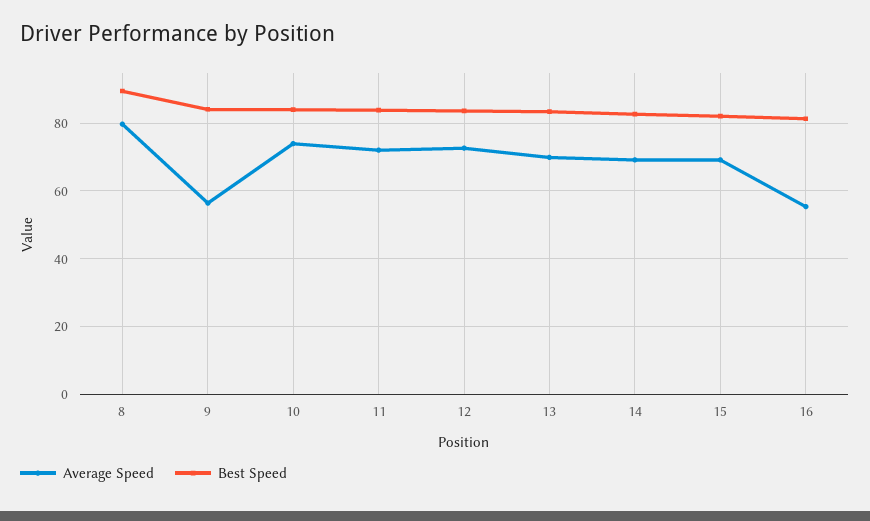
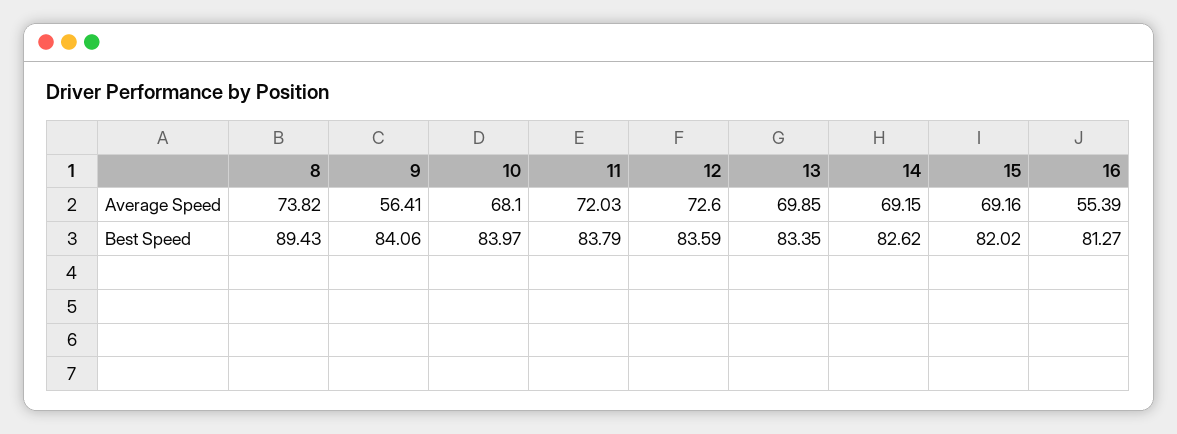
  {
    "Average Speed": {
-     "8": 80,
+     "8": 73.82,
      "9": 56.41,
-     "10": 74,
+     "10": 68.1,
      "11": 72.03,
      "12": 72.6,
      "13": 69.85,
      "14": 69.15,
      "15": 69.16,
      "16": 55.39
    },
    "Best Speed": {
      "8": 89.43,
      "9": 84.06,
      "10": 83.97,
      "11": 83.79,
      "12": 83.59,
      "13": 83.35,
      "14": 82.62,
      "15": 82.02,
      "16": 81.27
    }
  }

